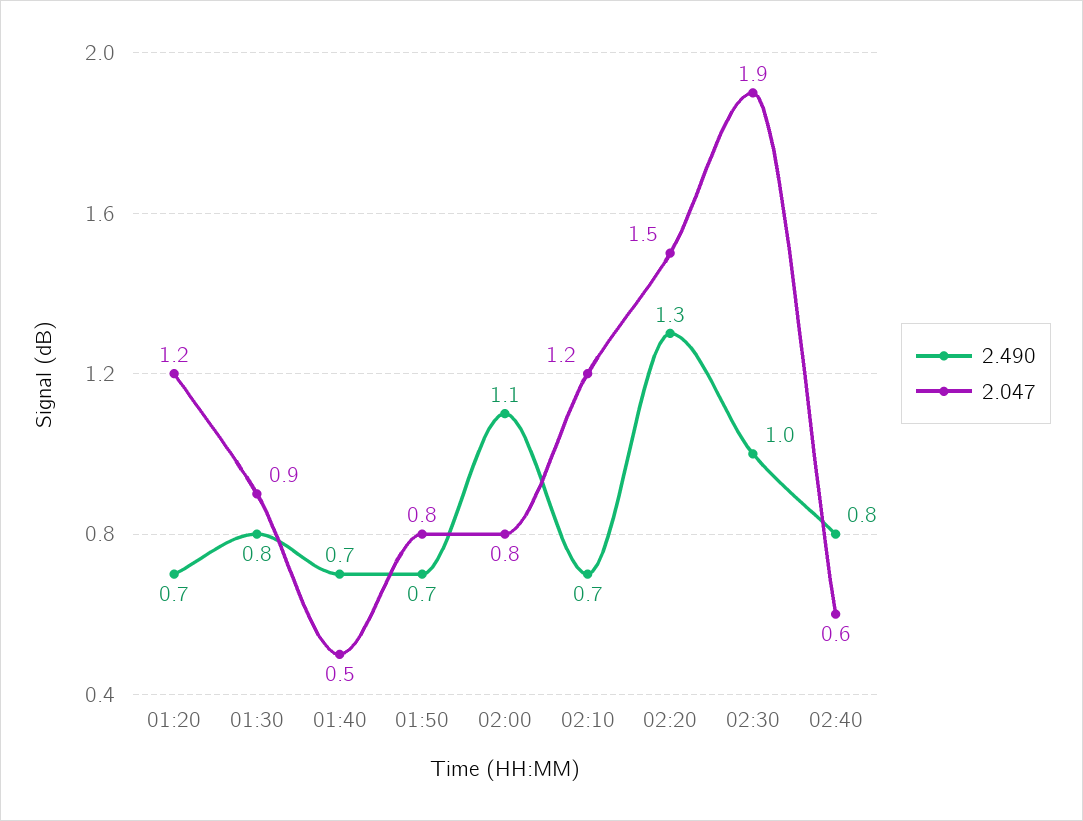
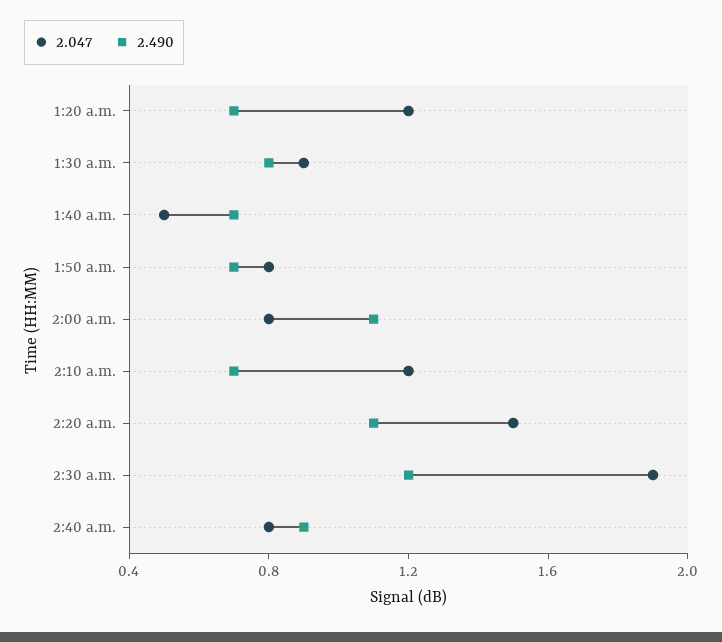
  {
    "2.490": {
      "01:20": 0.7,
      "01:30": 0.8,
      "01:40": 0.7,
      "01:50": 0.7,
      "02:00": 1.1,
      "02:10": 0.7,
-     "02:20": 1.3,
+     "02:20": 1.1,
-     "02:30": 1,
+     "02:30": 1.2,
-     "02:40": 0.8
+     "02:40": 0.9
    },
    "2.047": {
      "01:20": 1.2,
      "01:30": 0.9,
      "01:40": 0.5,
      "01:50": 0.8,
      "02:00": 0.8,
      "02:10": 1.2,
      "02:20": 1.5,
      "02:30": 1.9,
-     "02:40": 0.6
+     "02:40": 0.8
    }
  }

